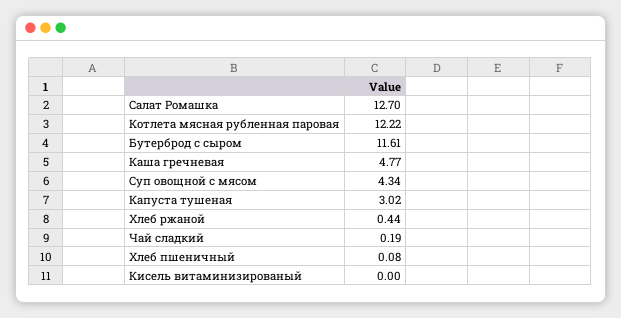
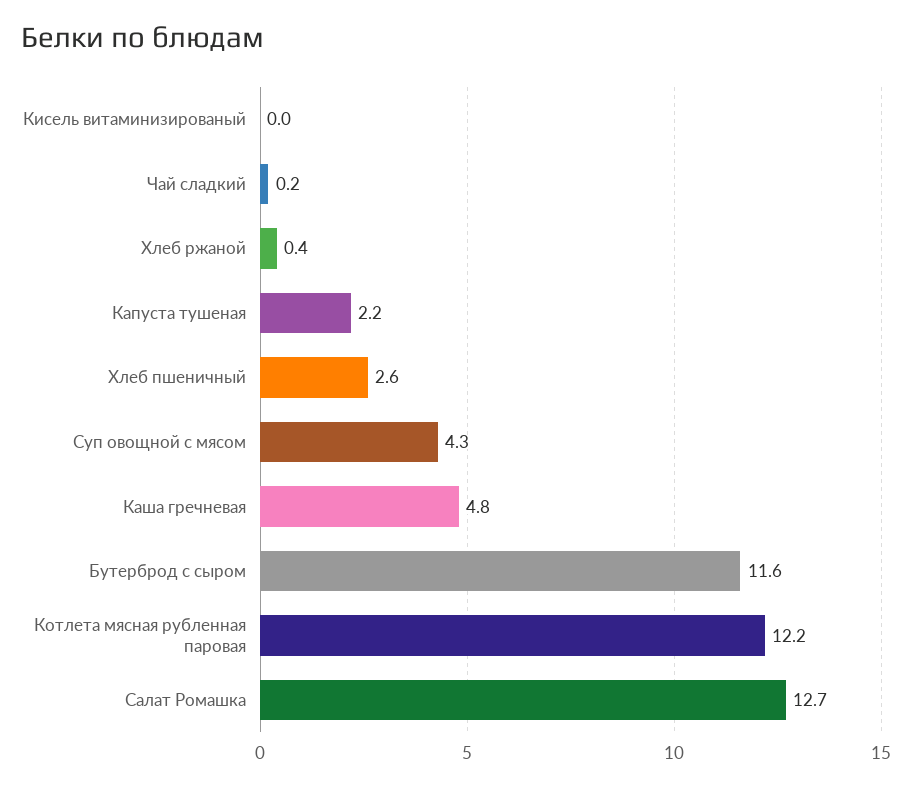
  {
    "Салат Ромашка": 12.7,
    "Котлета мясная рубленная паровая": 12.22,
    "Бутерброд с сыром": 11.61,
    "Каша гречневая": 4.77,
    "Суп овощной с мясом": 4.34,
-   "Капуста тушеная": 3.02,
+   "Капуста тушеная": 2.2,
    "Хлеб ржаной": 0.44,
    "Чай сладкий": 0.19,
-   "Хлеб пшеничный": 0.08,
+   "Хлеб пшеничный": 2.6,
    "Кисель витаминизированый": 0
  }

